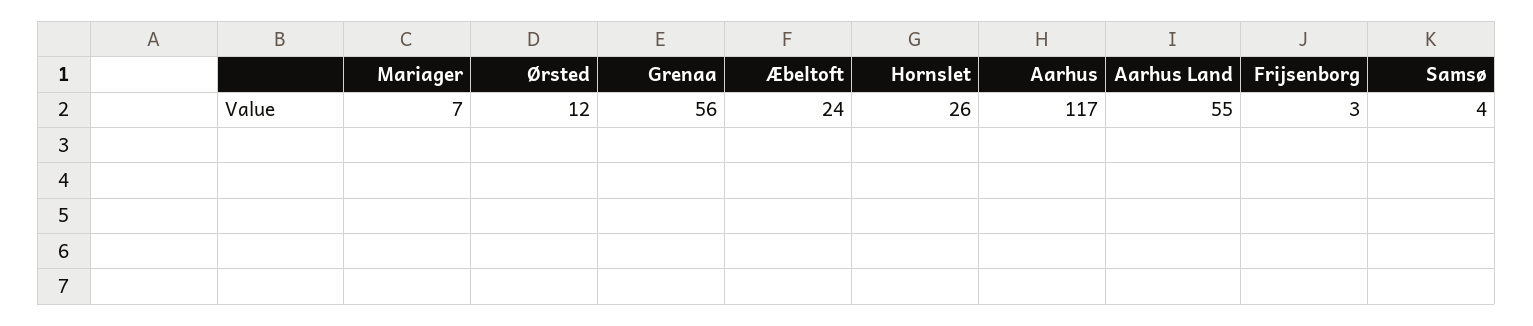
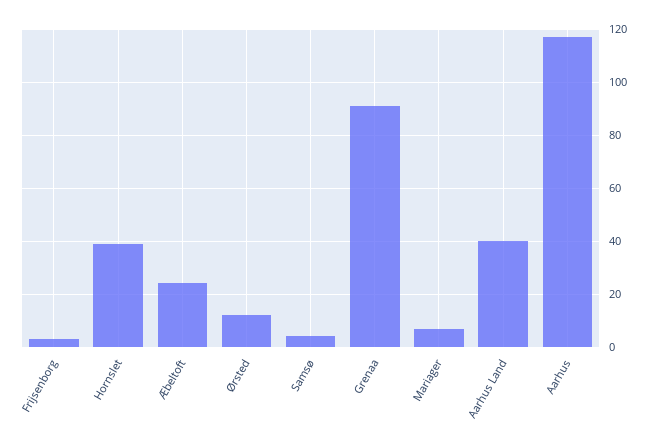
  {
    "Mariager": 7,
    "Ørsted": 12,
-   "Grenaa": 56,
+   "Grenaa": 90,
    "Æbeltoft": 24,
-   "Hornslet": 26,
+   "Hornslet": 40,
    "Aarhus": 117,
-   "Aarhus Land": 55,
+   "Aarhus Land": 40,
    "Frijsenborg": 3,
    "Samsø": 4
  }

